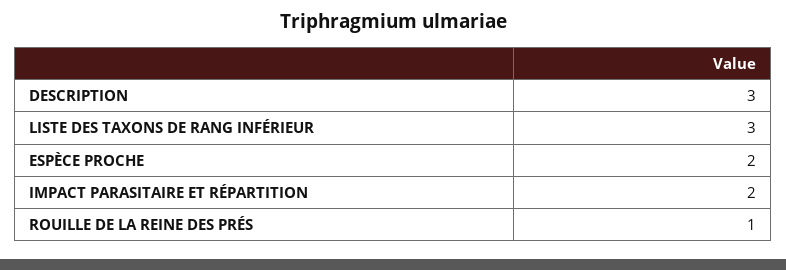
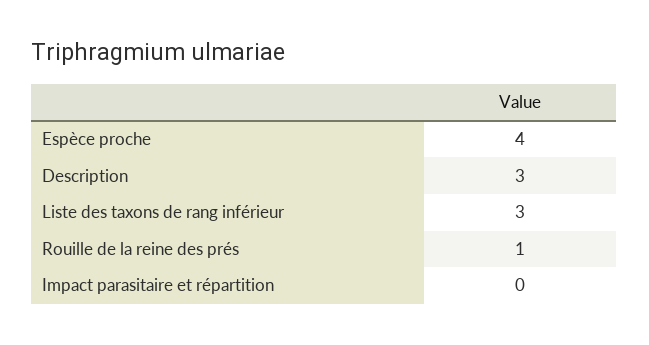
  {
    "DESCRIPTION": 3,
    "LISTE DES TAXONS DE RANG INFÉRIEUR": 3,
-   "ESPÈCE PROCHE": 2,
+   "ESPÈCE PROCHE": 4,
-   "IMPACT PARASITAIRE ET RÉPARTITION": 2,
+   "IMPACT PARASITAIRE ET RÉPARTITION": 0,
    "ROUILLE DE LA REINE DES PRÉS": 1
  }

